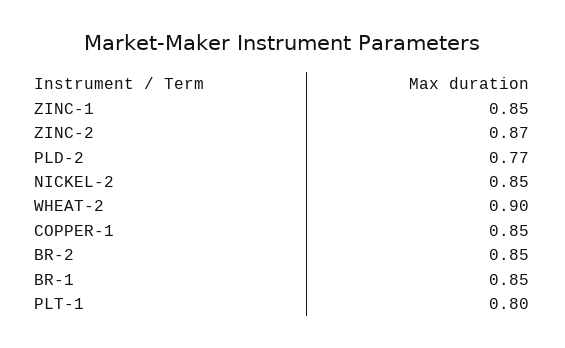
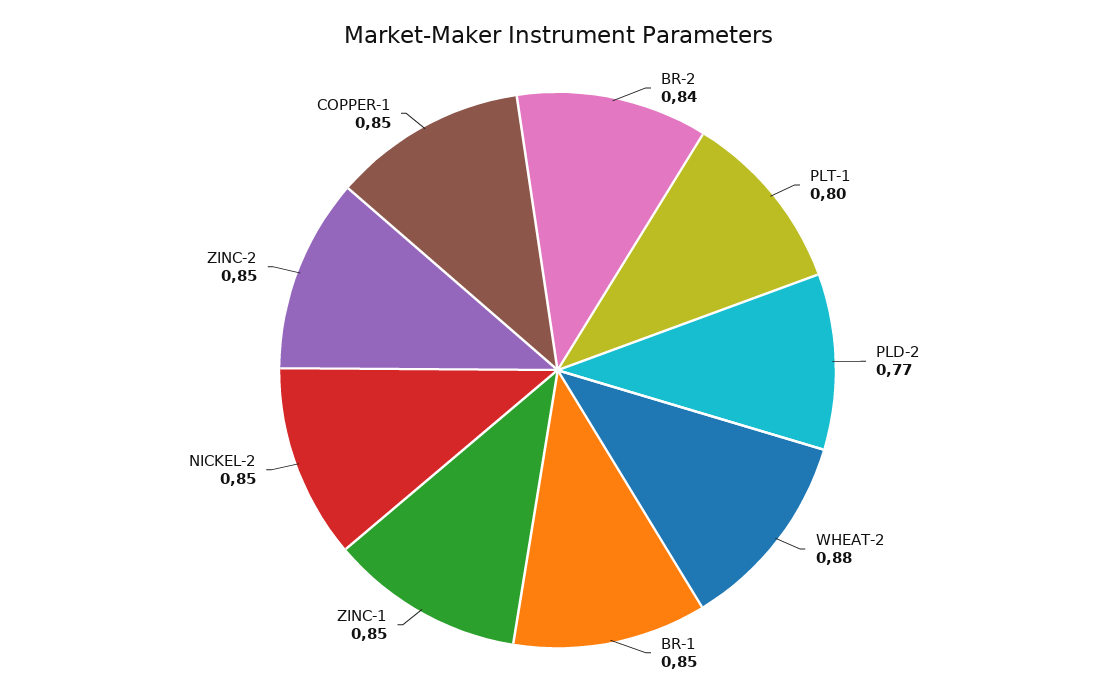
  {
    "ZINC-1": 0.85,
-   "ZINC-2": 0.87,
+   "ZINC-2": 0.85,
    "PLD-2": 0.77,
    "NICKEL-2": 0.85,
-   "WHEAT-2": 0.9,
+   "WHEAT-2": 0.88,
    "COPPER-1": 0.85,
-   "BR-2": 0.85,
+   "BR-2": 0.84,
    "BR-1": 0.85,
    "PLT-1": 0.8
  }

